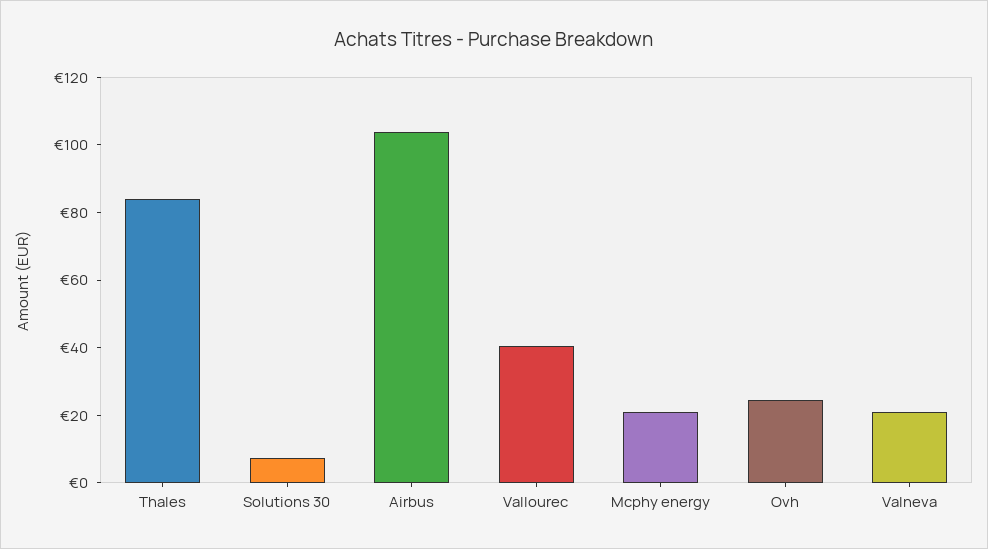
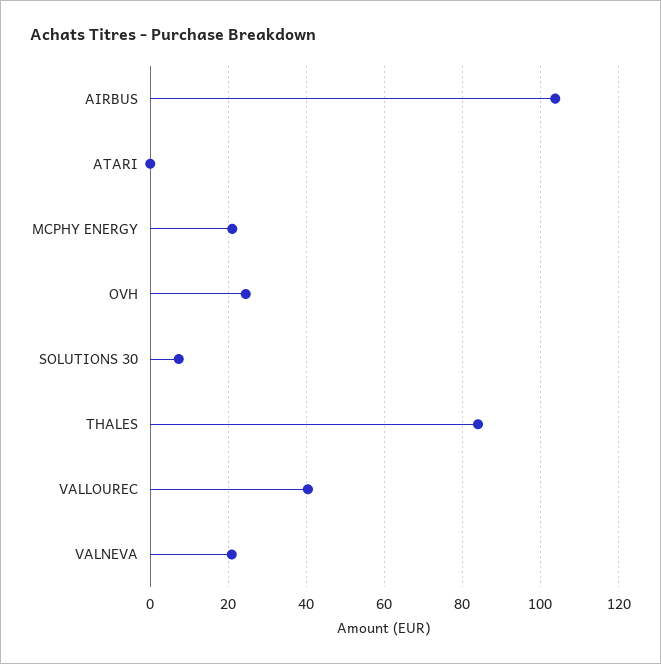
  {
    "Thales": 84,
    "Solutions 30": 8,
    "Airbus": 104,
    "Vallourec": 40,
    "Mcphy energy": 22,
    "Ovh": 24,
-   "Valneva": 20
+   "Valneva": 20,
+   "ATARI": 0
  }

